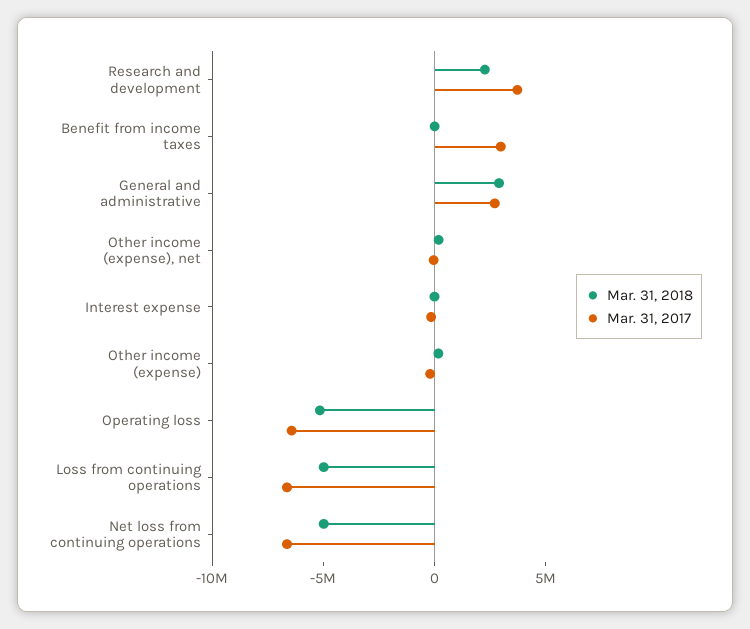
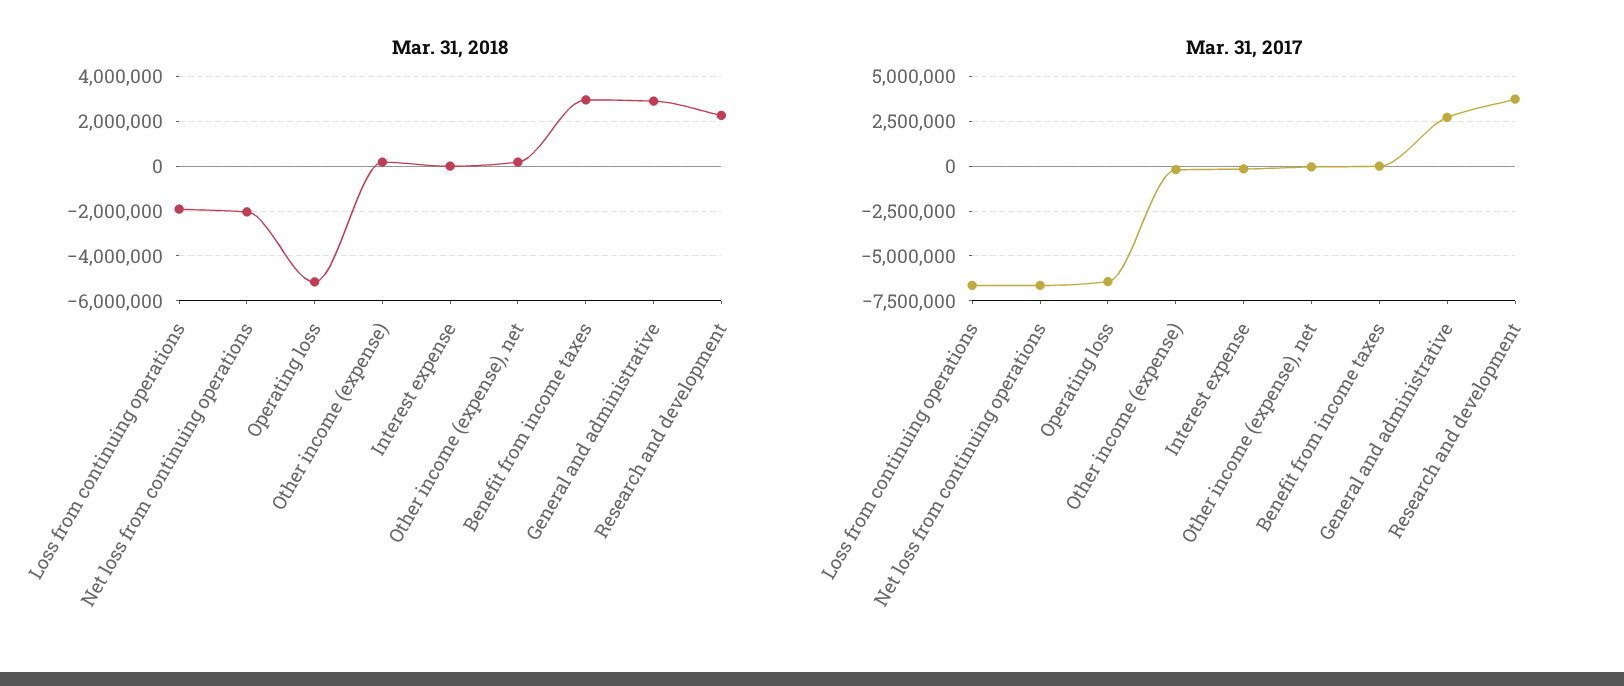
  {
    "Mar. 31, 2018": {
      "Research and development": 2500000,
-     "Benefit from income taxes": 0,
+     "Benefit from income taxes": 3000000,
      "General and administrative": 3000000,
      "Other income (expense), net": 0,
      "Interest expense": 0,
      "Other income (expense)": 0,
      "Operating loss": -5000000,
-     "Loss from continuing operations": -5000000,
+     "Loss from continuing operations": -2000000,
-     "Net loss from continuing operations": -5000000
+     "Net loss from continuing operations": -2000000
    },
    "Mar. 31, 2017": {
      "Research and development": 3500000,
-     "Benefit from income taxes": 3000000,
+     "Benefit from income taxes": 0,
      "General and administrative": 2500000,
      "Other income (expense), net": 0,
      "Interest expense": 0,
      "Other income (expense)": 0,
      "Operating loss": -6500000,
      "Loss from continuing operations": -6500000,
      "Net loss from continuing operations": -6500000
    }
  }

